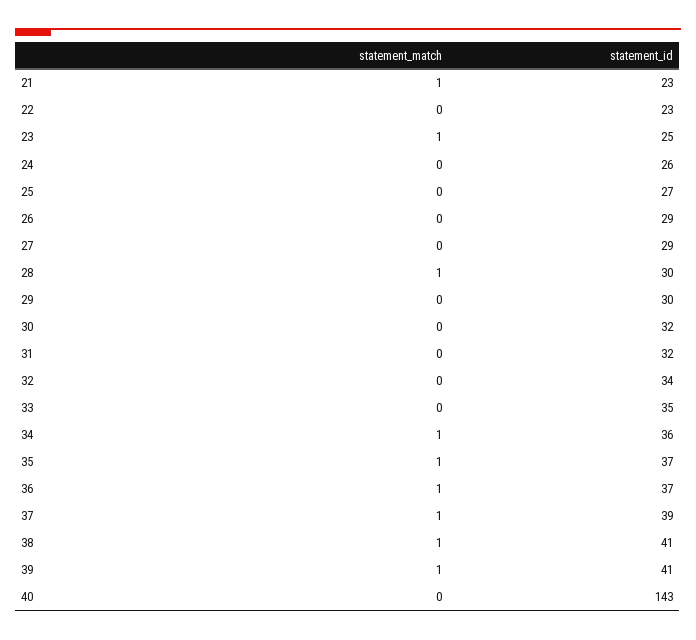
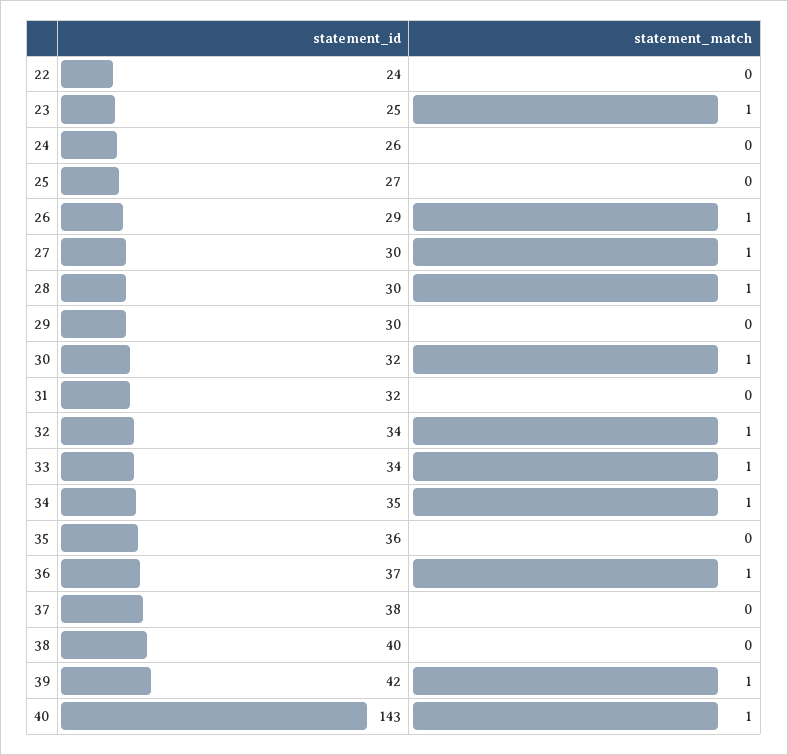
  {
    "statement_match": {
-     "21": 1,
      "22": 0,
      "23": 1,
      "24": 0,
      "25": 0,
-     "26": 0,
+     "26": 1,
-     "27": 0,
+     "27": 1,
      "28": 1,
      "29": 0,
-     "30": 0,
+     "30": 1,
      "31": 0,
-     "32": 0,
+     "32": 1,
-     "33": 0,
+     "33": 1,
      "34": 1,
-     "35": 1,
+     "35": 0,
      "36": 1,
-     "37": 1,
+     "37": 0,
-     "38": 1,
+     "38": 0,
      "39": 1,
-     "40": 0
+     "40": 1
    },
    "statement_id": {
-     "21": 23,
-     "22": 23,
+     "22": 24,
      "23": 25,
      "24": 26,
      "25": 27,
      "26": 29,
-     "27": 29,
+     "27": 30,
      "28": 30,
      "29": 30,
      "30": 32,
      "31": 32,
      "32": 34,
-     "33": 35,
+     "33": 34,
-     "34": 36,
+     "34": 35,
-     "35": 37,
+     "35": 36,
      "36": 37,
-     "37": 39,
+     "37": 38,
-     "38": 41,
+     "38": 40,
-     "39": 41,
+     "39": 42,
      "40": 143
    }
  }

